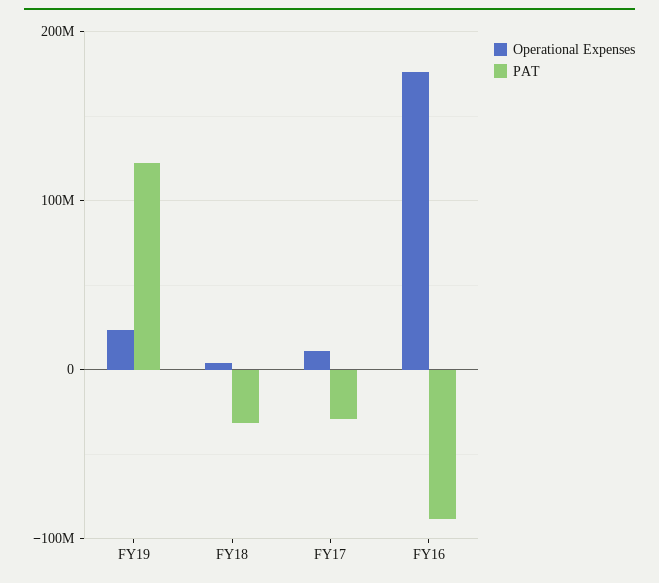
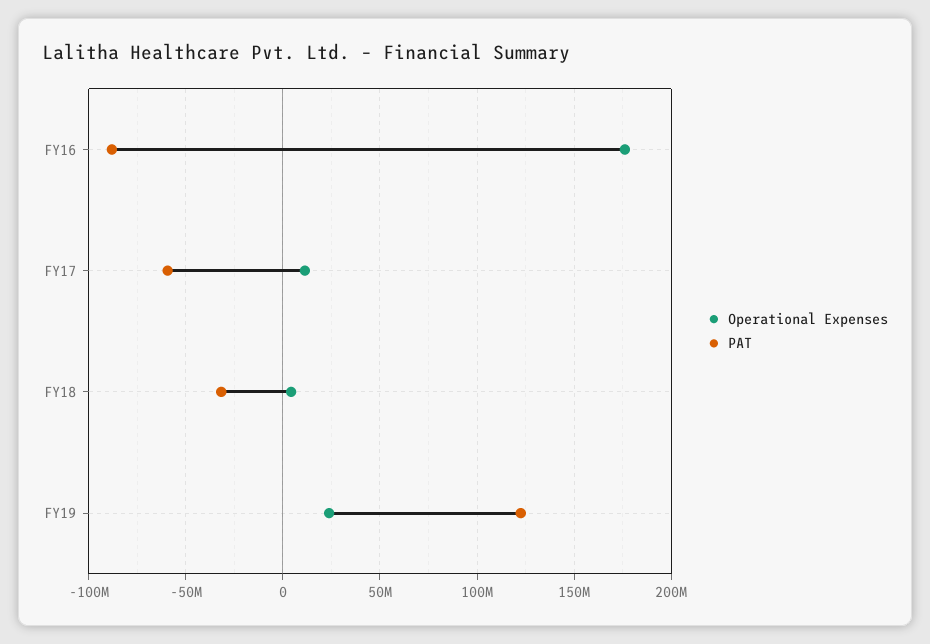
  {
    "Operational Expenses": {
      "FY19": 25000000,
      "FY18": 5000000,
      "FY17": 10000000,
      "FY16": 175000000
    },
    "PAT": {
      "FY19": 120000000,
      "FY18": -30000000,
-     "FY17": -30000000,
+     "FY17": -60000000,
      "FY16": -90000000
    }
  }

